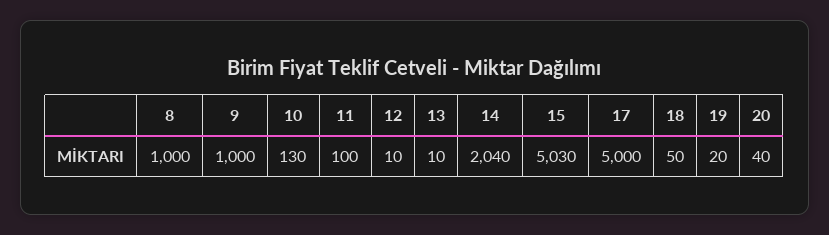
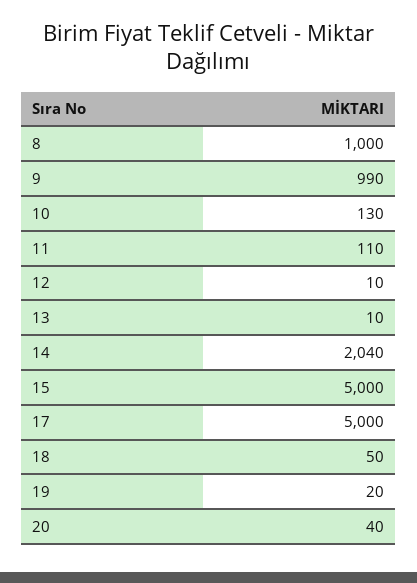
  {
    "8": 1000,
-   "9": 1000,
+   "9": 990,
    "10": 130,
-   "11": 100,
+   "11": 110,
    "12": 10,
    "13": 10,
    "14": 2040,
-   "15": 5030,
+   "15": 5000,
    "17": 5000,
    "18": 50,
    "19": 20,
    "20": 40
  }

